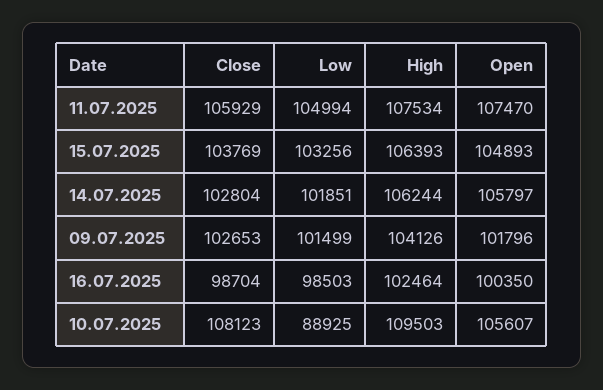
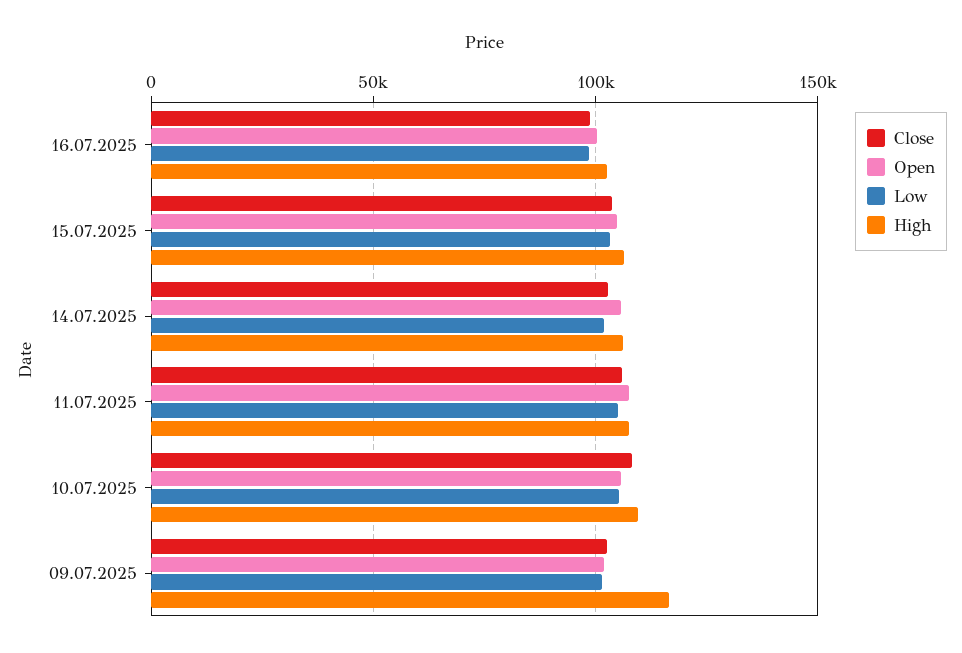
  {
    "Close": {
      "11.07.2025": 105929,
      "15.07.2025": 103769,
      "14.07.2025": 102804,
      "09.07.2025": 102653,
      "16.07.2025": 98704,
      "10.07.2025": 108123
    },
    "Low": {
      "11.07.2025": 104994,
      "15.07.2025": 103256,
      "14.07.2025": 101851,
      "09.07.2025": 101499,
      "16.07.2025": 98503,
-     "10.07.2025": 88925
+     "10.07.2025": 105000
    },
    "High": {
      "11.07.2025": 107534,
      "15.07.2025": 106393,
      "14.07.2025": 106244,
-     "09.07.2025": 104126,
+     "09.07.2025": 115000,
      "16.07.2025": 102464,
      "10.07.2025": 109503
    },
    "Open": {
      "11.07.2025": 107470,
      "15.07.2025": 104893,
      "14.07.2025": 105797,
      "09.07.2025": 101796,
      "16.07.2025": 100350,
      "10.07.2025": 105607
    }
  }

